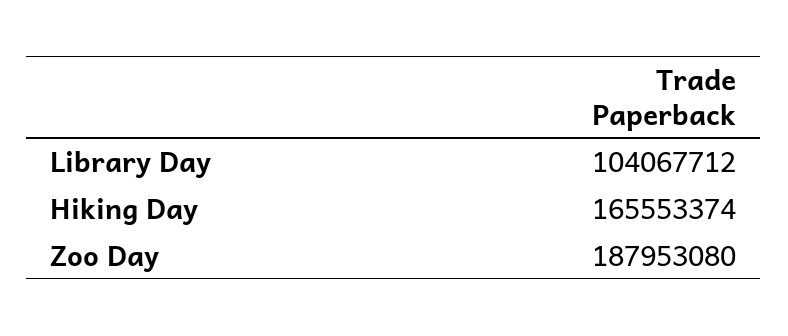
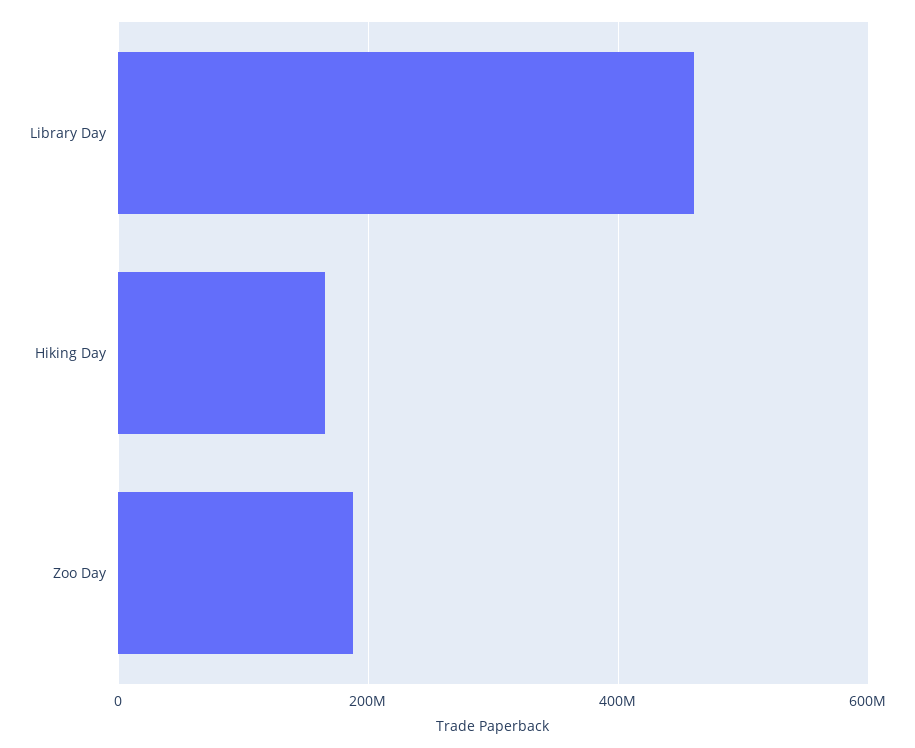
  {
-   "Library Day": 104067712,
+   "Library Day": 460000000,
    "Hiking Day": 165553374,
    "Zoo Day": 187953080
  }

